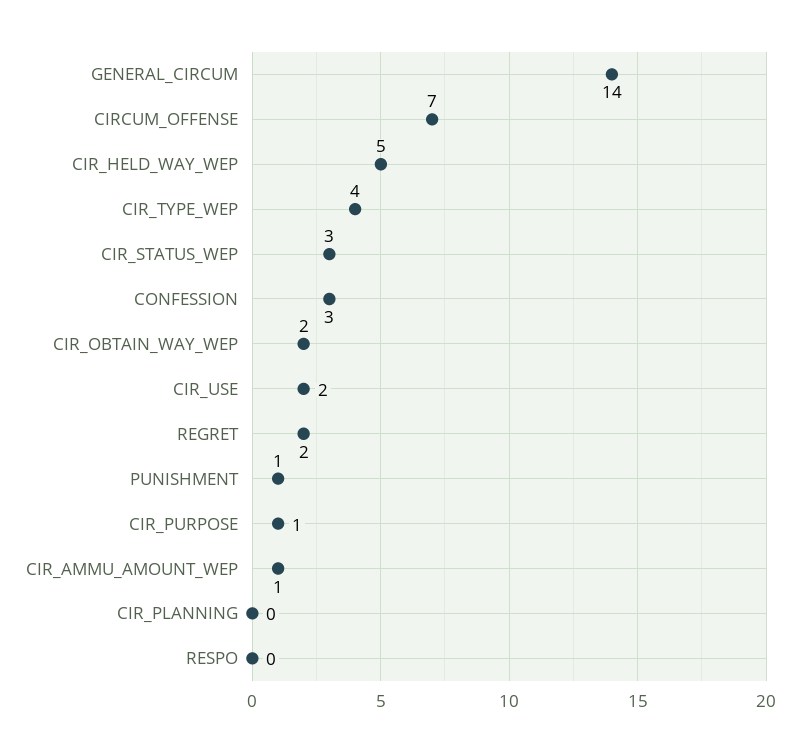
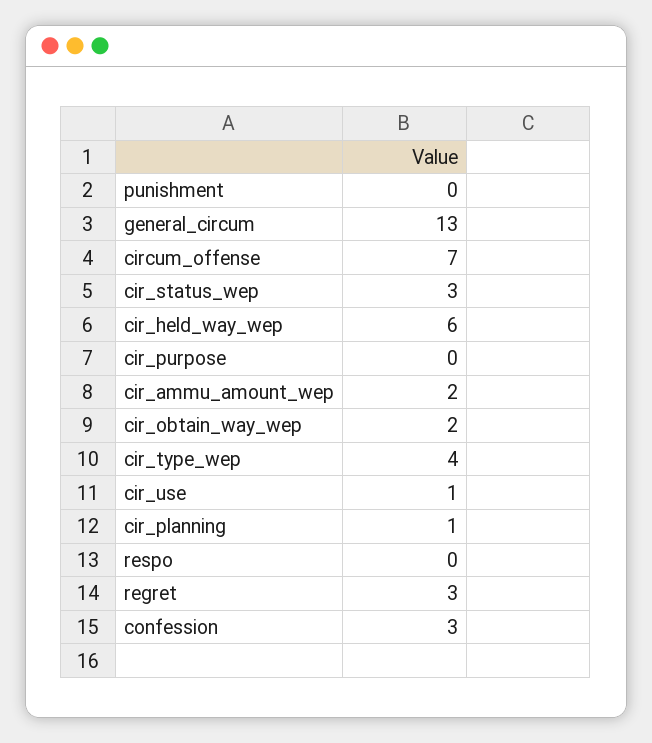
  {
-   "GENERAL_CIRCUM": 14,
+   "GENERAL_CIRCUM": 13,
    "CIRCUM_OFFENSE": 7,
-   "CIR_HELD_WAY_WEP": 5,
+   "CIR_HELD_WAY_WEP": 6,
    "CIR_TYPE_WEP": 4,
    "CIR_STATUS_WEP": 3,
    "CONFESSION": 3,
    "CIR_OBTAIN_WAY_WEP": 2,
-   "CIR_USE": 2,
+   "CIR_USE": 1,
-   "REGRET": 2,
+   "REGRET": 3,
-   "PUNISHMENT": 1,
+   "PUNISHMENT": 0,
-   "CIR_PURPOSE": 1,
+   "CIR_PURPOSE": 0,
-   "CIR_AMMU_AMOUNT_WEP": 1,
+   "CIR_AMMU_AMOUNT_WEP": 2,
-   "CIR_PLANNING": 0,
+   "CIR_PLANNING": 1,
    "RESPO": 0
  }

